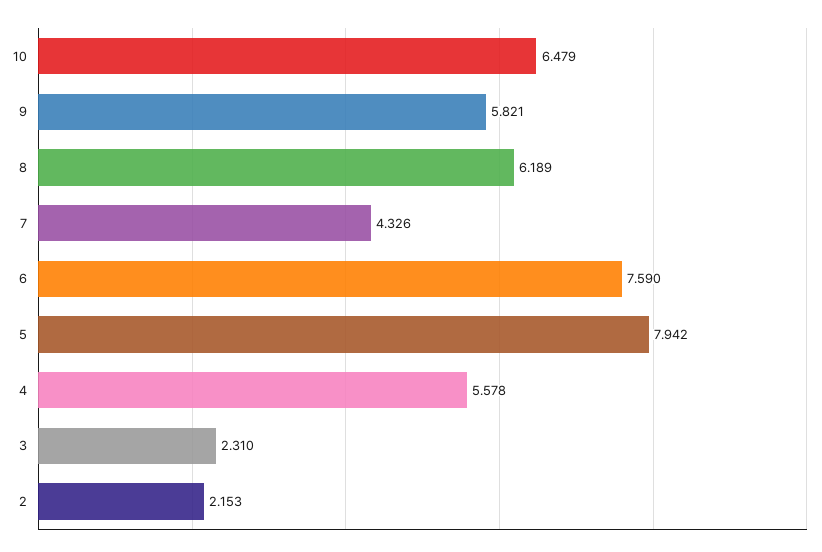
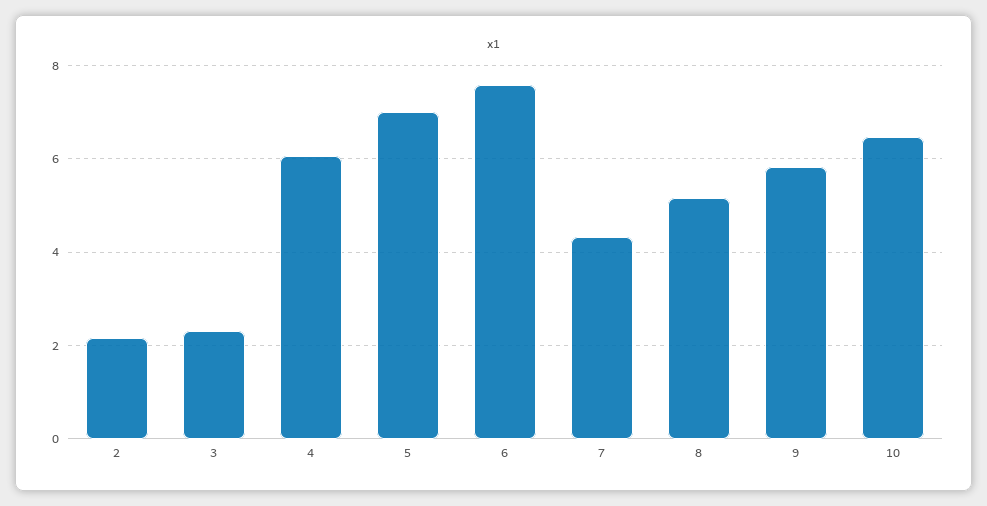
  {
    "10": 6.479,
    "9": 5.821,
-   "8": 6.189,
+   "8": 5.2,
    "7": 4.326,
    "6": 7.59,
-   "5": 7.942,
+   "5": 7,
-   "4": 5.578,
+   "4": 6,
    "3": 2.31,
    "2": 2.153
  }

